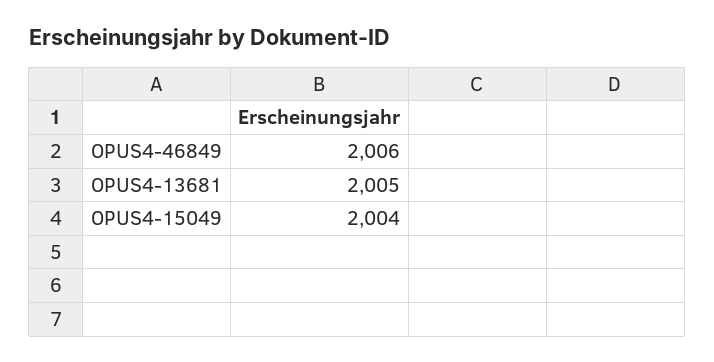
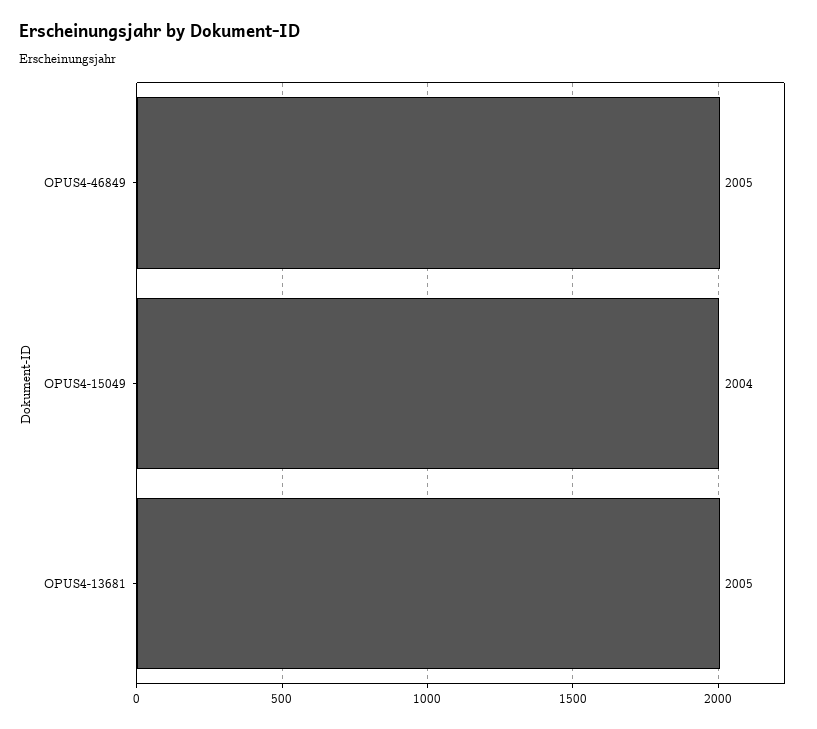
  {
-   "OPUS4-46849": 2006,
+   "OPUS4-46849": 2005,
    "OPUS4-13681": 2005,
    "OPUS4-15049": 2004
  }

